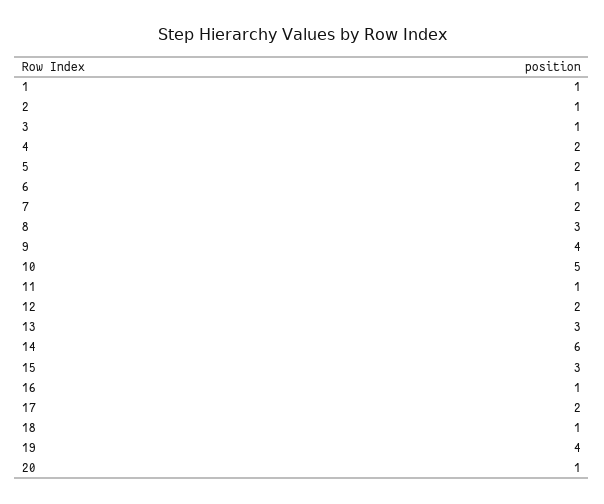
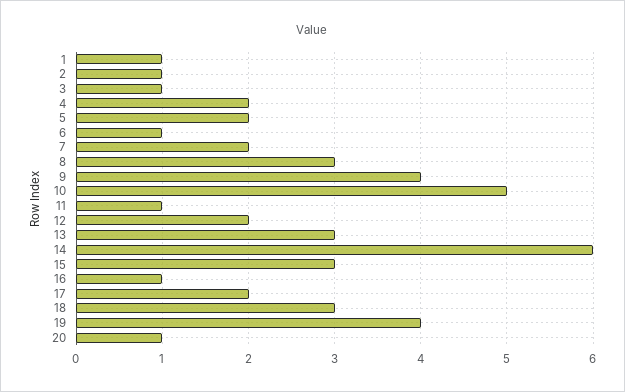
  {
    "1": 1,
    "2": 1,
    "3": 1,
    "4": 2,
    "5": 2,
    "6": 1,
    "7": 2,
    "8": 3,
    "9": 4,
    "10": 5,
    "11": 1,
    "12": 2,
    "13": 3,
    "14": 6,
    "15": 3,
    "16": 1,
    "17": 2,
-   "18": 1,
+   "18": 3,
    "19": 4,
    "20": 1
  }

